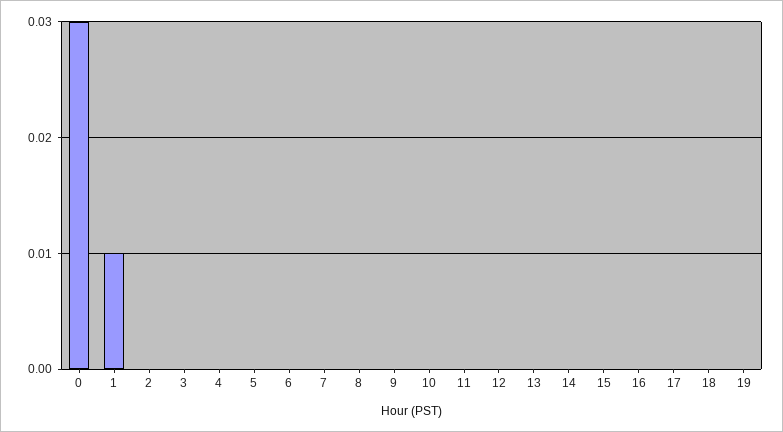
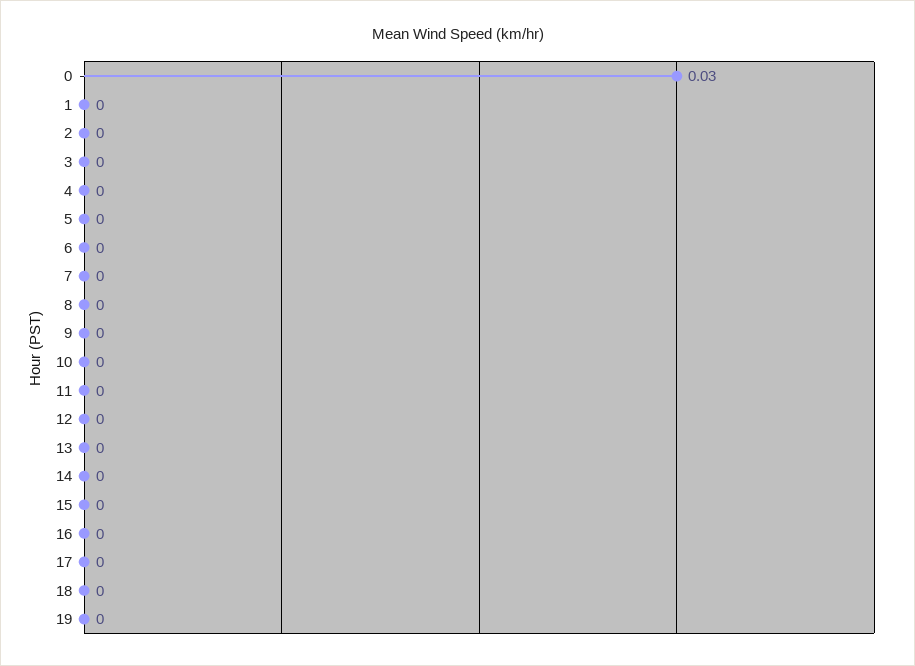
  {
    "0": 0.03,
-   "1": 0.01,
+   "1": 0,
    "2": 0,
    "3": 0,
    "4": 0,
    "5": 0,
    "6": 0,
    "7": 0,
    "8": 0,
    "9": 0,
    "10": 0,
    "11": 0,
    "12": 0,
    "13": 0,
    "14": 0,
    "15": 0,
    "16": 0,
    "17": 0,
    "18": 0,
    "19": 0
  }

